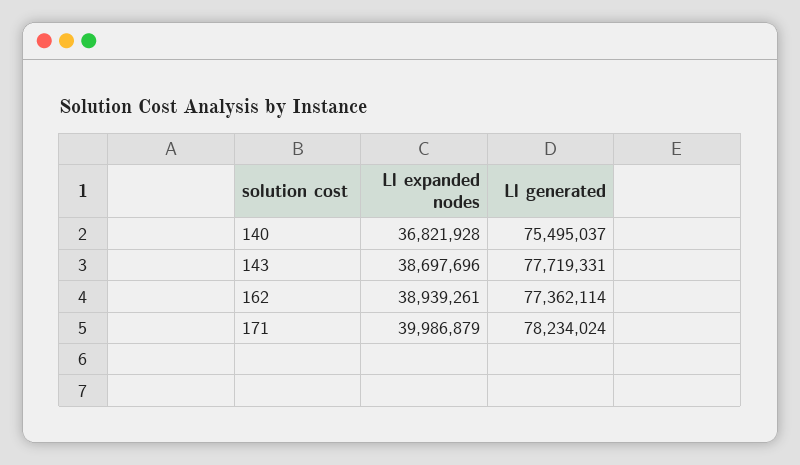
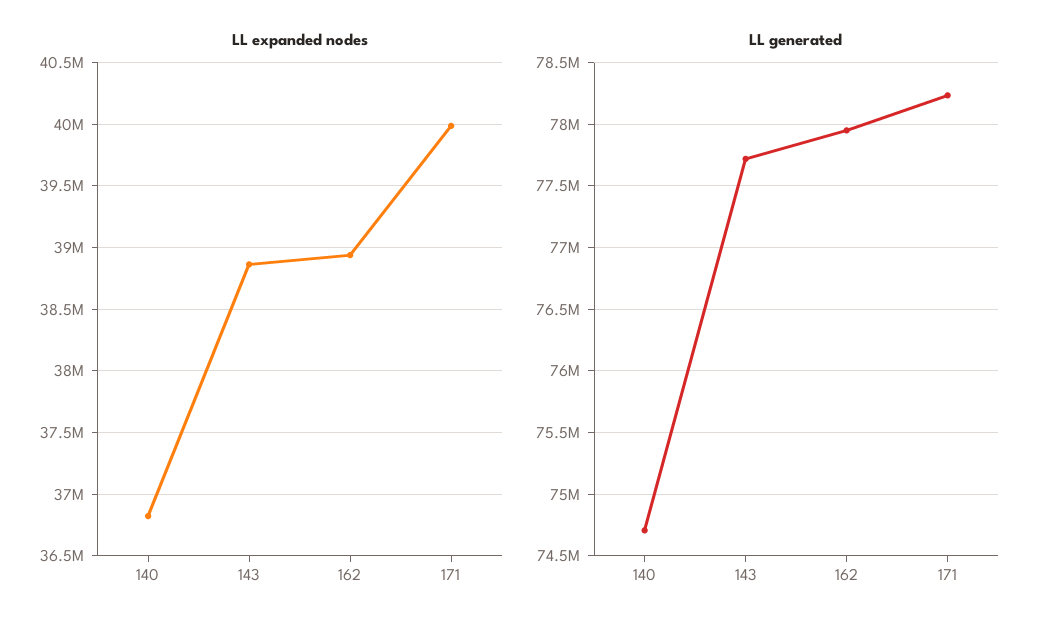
  {
    "Ll expanded nodes": {
      "140": 36821928,
-     "143": 38697696,
+     "143": 38850000,
      "162": 38939261,
      "171": 39986879
    },
    "Ll generated": {
-     "140": 75495037,
+     "140": 74700000,
      "143": 77719331,
-     "162": 77362114,
+     "162": 77950000,
      "171": 78234024
    }
  }

